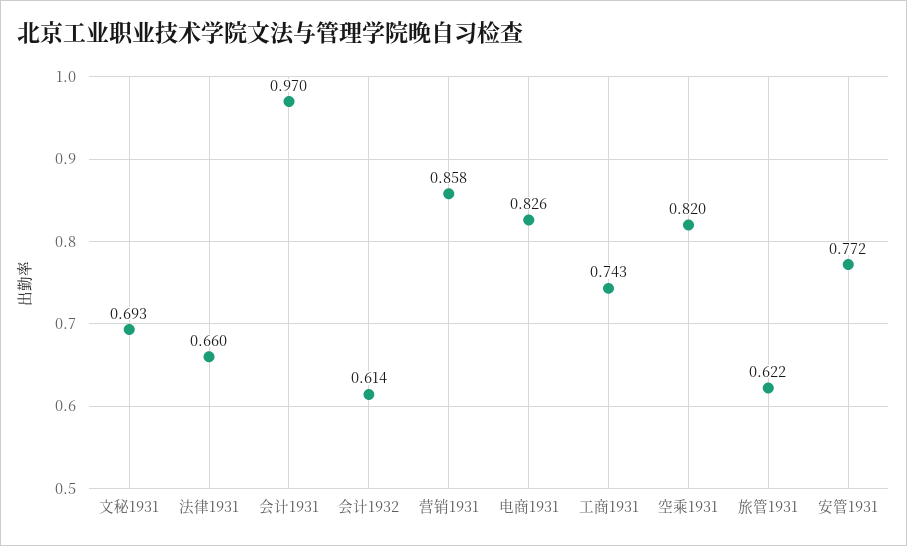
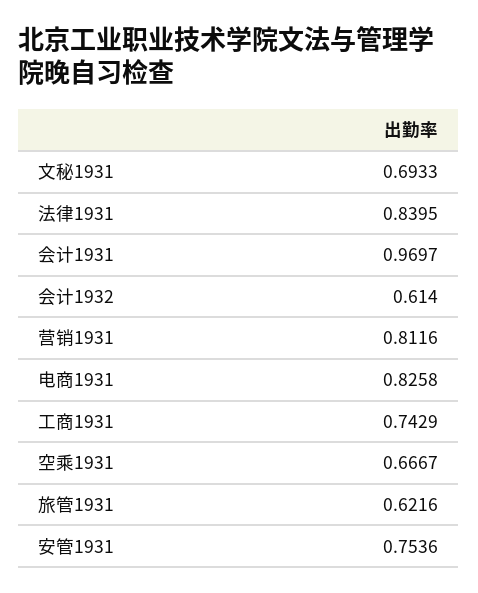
  {
    "文秘1931": 0.6933,
-   "法律1931": 0.66,
+   "法律1931": 0.8395,
    "会计1931": 0.9697,
    "会计1932": 0.614,
-   "营销1931": 0.858,
+   "营销1931": 0.8116,
    "电商1931": 0.8258,
    "工商1931": 0.7429,
-   "空乘1931": 0.82,
+   "空乘1931": 0.6667,
    "旅管1931": 0.6216,
-   "安管1931": 0.772
+   "安管1931": 0.7536
  }

